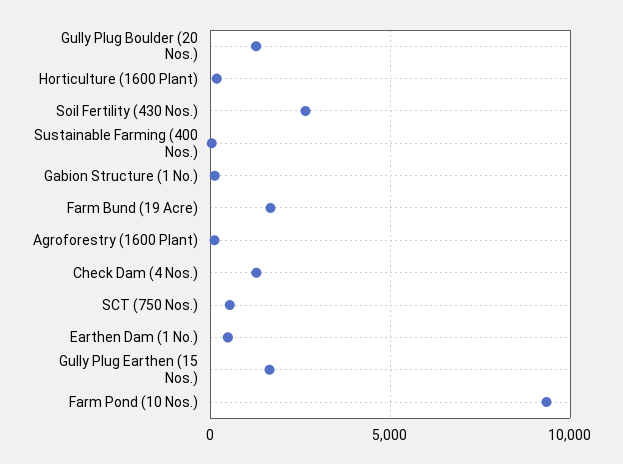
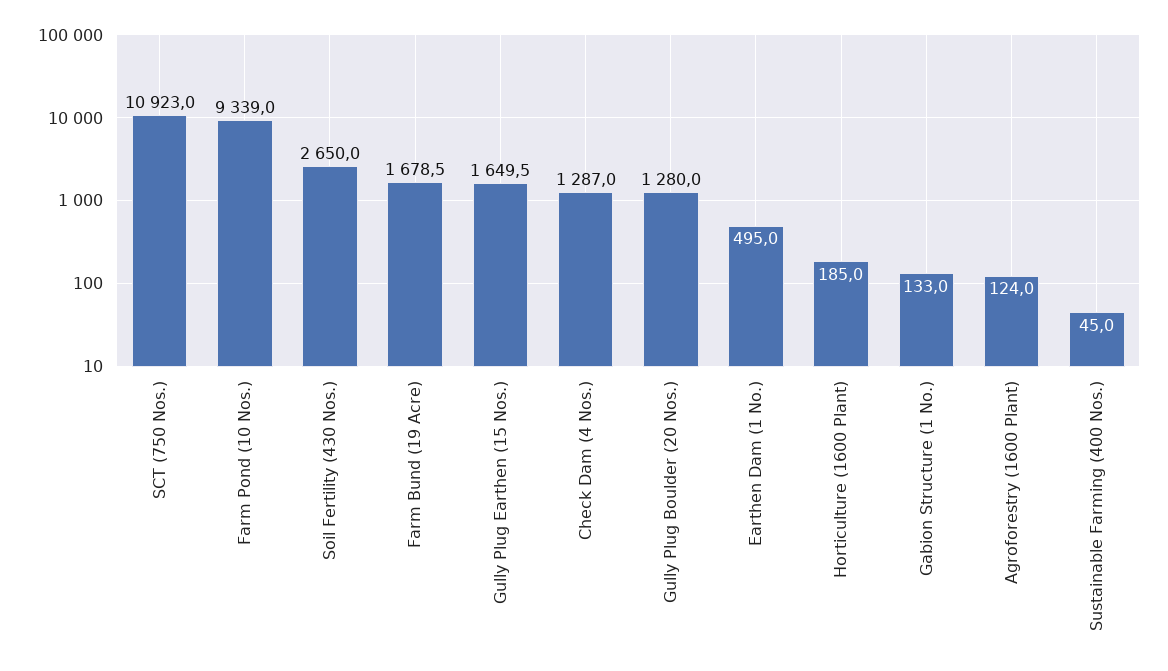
  {
    "Gully Plug Boulder (20 Nos.)": 1280,
    "Horticulture (1600 Plant)": 185,
    "Soil Fertility (430 Nos.)": 2650,
    "Sustainable Farming (400 Nos.)": 45,
    "Gabion Structure (1 No.)": 133,
    "Farm Bund (19 Acre)": 1678.5,
    "Agroforestry (1600 Plant)": 124,
    "Check Dam (4 Nos.)": 1287,
-   "SCT (750 Nos.)": 500,
+   "SCT (750 Nos.)": 10923,
    "Earthen Dam (1 No.)": 495,
    "Gully Plug Earthen (15 Nos.)": 1649.5,
    "Farm Pond (10 Nos.)": 9339
  }

